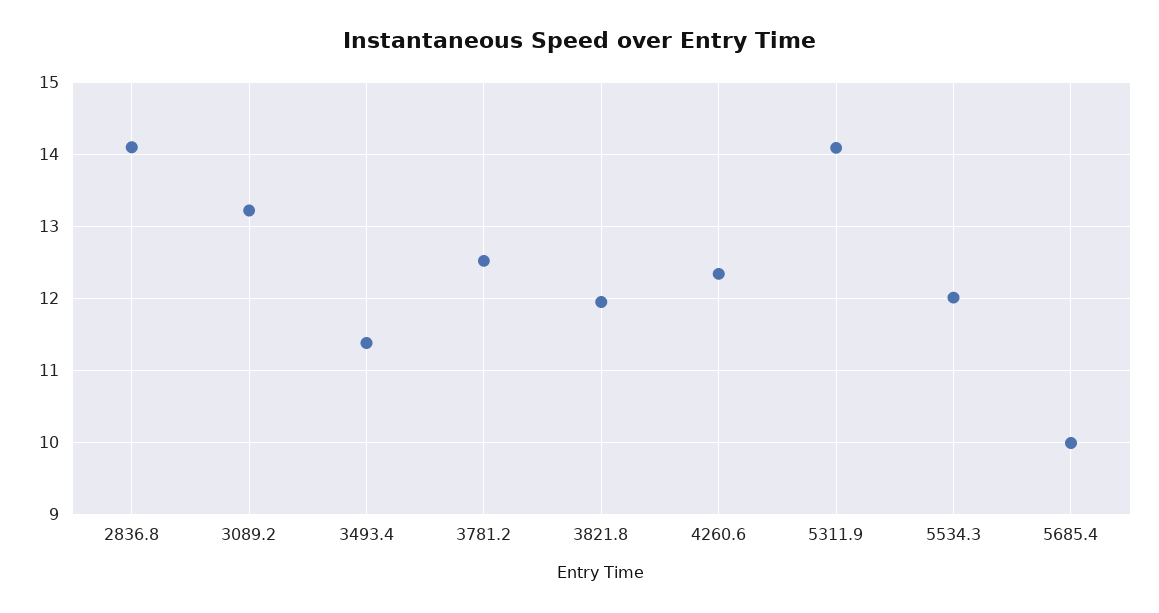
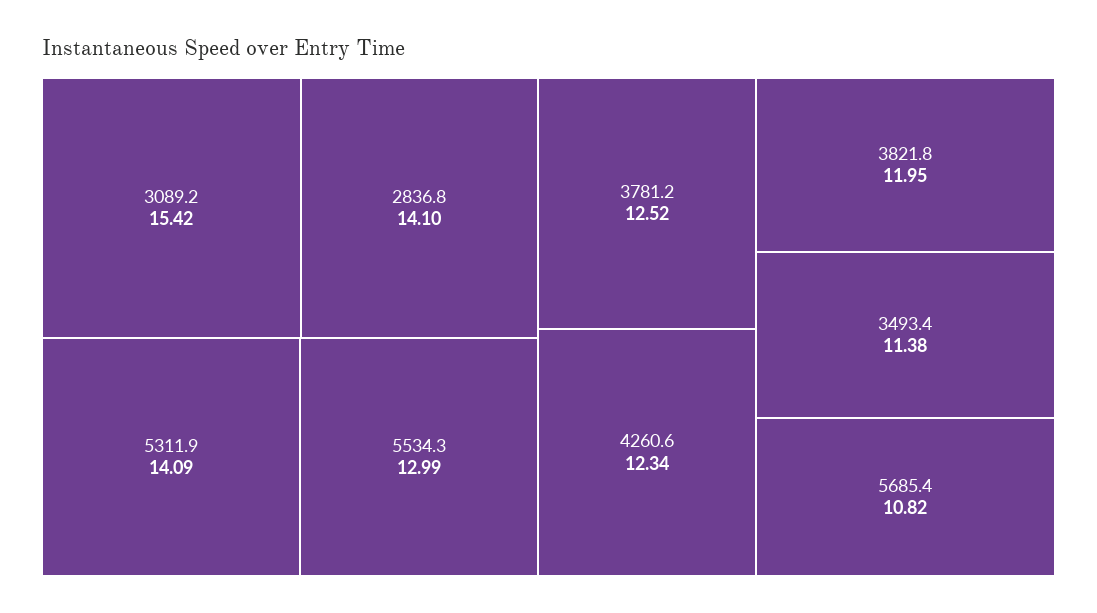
  {
    "2836.8": 14.1,
-   "3089.2": 13.2,
+   "3089.2": 15.42,
    "3493.4": 11.38,
    "3781.2": 12.52,
    "3821.8": 11.95,
    "4260.6": 12.34,
    "5311.9": 14.09,
-   "5534.3": 12,
+   "5534.3": 12.99,
-   "5685.4": 10
+   "5685.4": 10.82
  }

